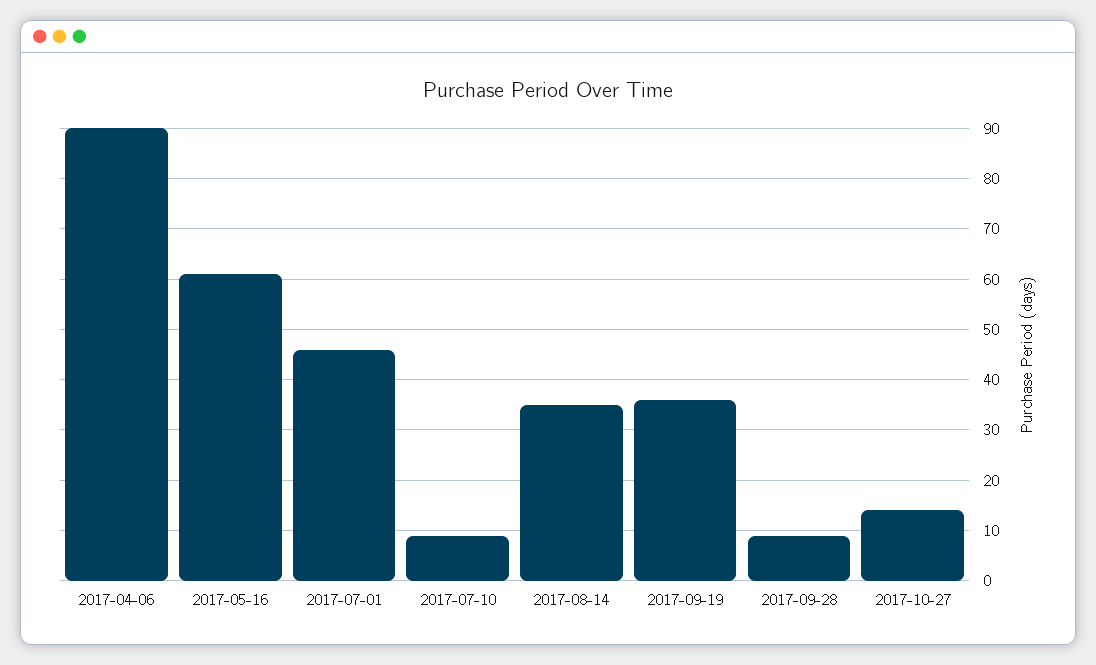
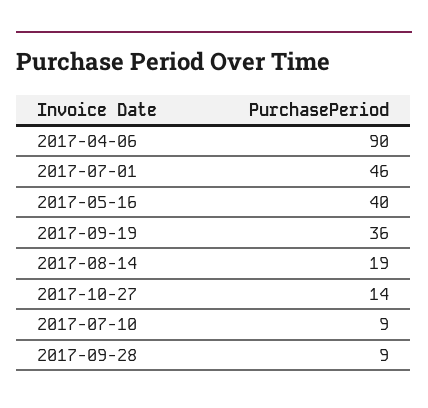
  {
    "2017-04-06": 90,
-   "2017-05-16": 60,
+   "2017-05-16": 40,
    "2017-07-01": 46,
    "2017-07-10": 9,
-   "2017-08-14": 35,
+   "2017-08-14": 19,
    "2017-09-19": 36,
    "2017-09-28": 9,
    "2017-10-27": 14
  }

